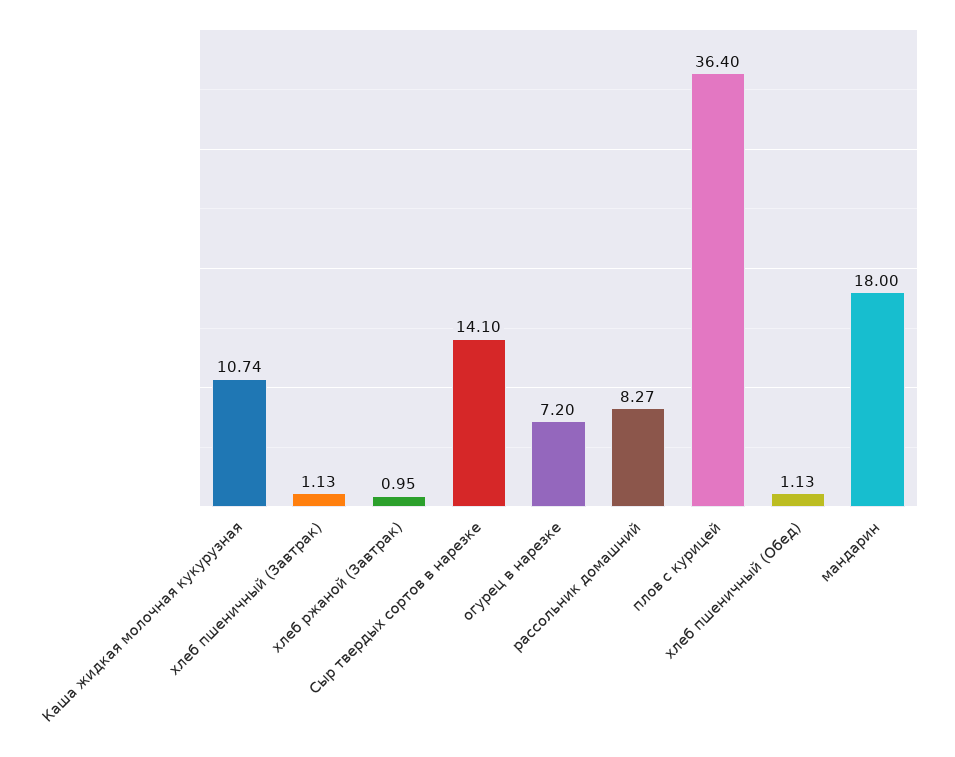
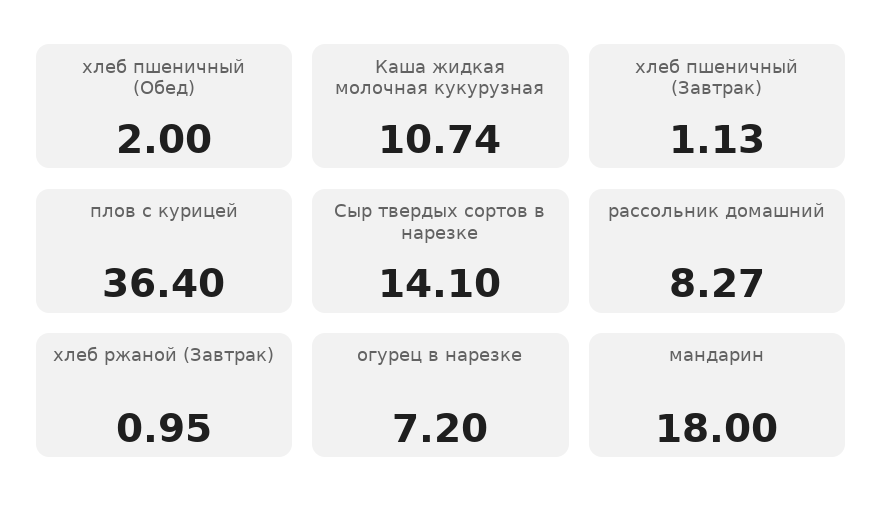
  {
    "Каша жидкая молочная кукурузная": 10.74,
    "хлеб пшеничный (Завтрак)": 1.13,
    "хлеб ржаной (Завтрак)": 0.95,
    "Сыр твердых сортов в нарезке": 14.1,
    "огурец в нарезке": 7.2,
    "рассольник домашний": 8.27,
    "плов с курицей": 36.4,
-   "хлеб пшеничный (Обед)": 1.13,
+   "хлеб пшеничный (Обед)": 2,
    "мандарин": 18
  }

